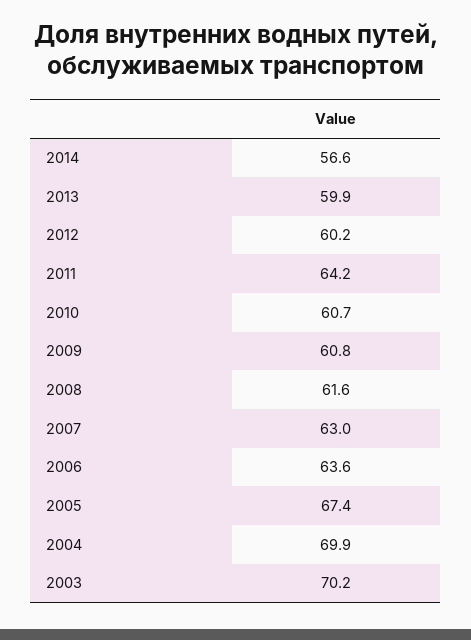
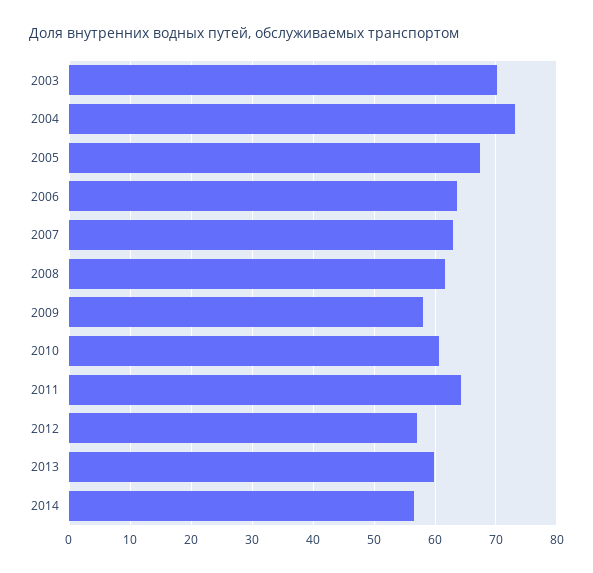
  {
    "2014": 56.6,
    "2013": 59.9,
-   "2012": 60.2,
+   "2012": 57,
    "2011": 64.2,
    "2010": 60.7,
-   "2009": 60.8,
+   "2009": 58,
    "2008": 61.6,
    "2007": 63,
    "2006": 63.6,
    "2005": 67.4,
-   "2004": 69.9,
+   "2004": 73,
    "2003": 70.2
  }

